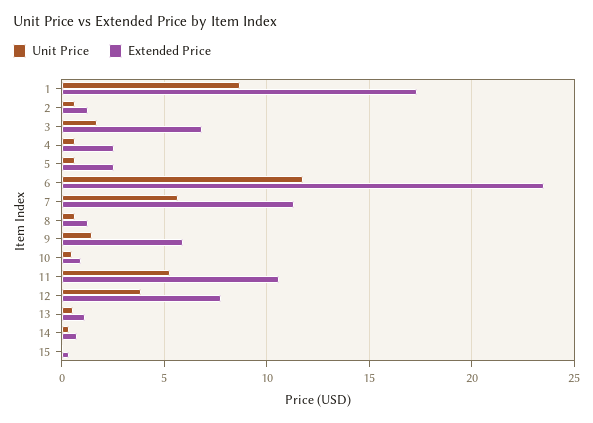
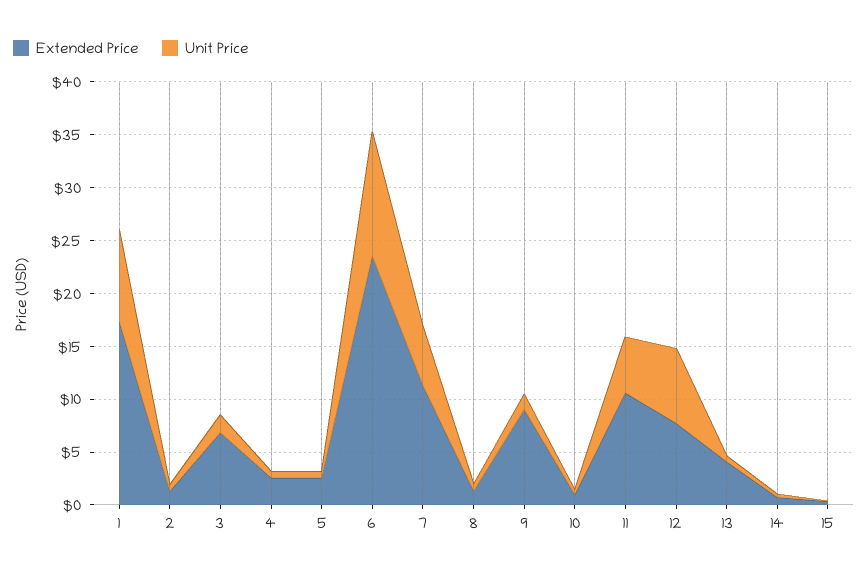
  {
    "Unit Price": {
      "1": 8.5,
      "2": 0.5,
      "3": 1.5,
      "4": 0.5,
      "5": 0.5,
      "6": 12,
      "7": 5.5,
      "8": 0.5,
      "9": 1.5,
      "10": 0.5,
      "11": 5.5,
-     "12": 4,
+     "12": 7,
      "13": 0.5,
      "14": 0.5,
      "15": 0
    },
    "Extended Price": {
      "1": 17.5,
      "2": 1.5,
      "3": 7,
      "4": 2.5,
      "5": 2.5,
      "6": 23.5,
      "7": 11.5,
      "8": 1.5,
-     "9": 6,
+     "9": 9,
      "10": 1,
      "11": 10.5,
      "12": 7.5,
-     "13": 1,
+     "13": 4,
      "14": 0.5,
      "15": 0.5
    }
  }

